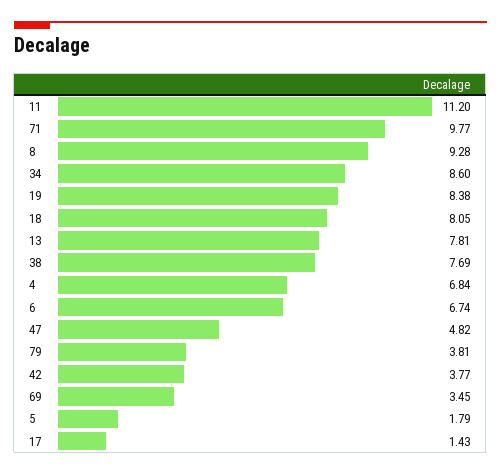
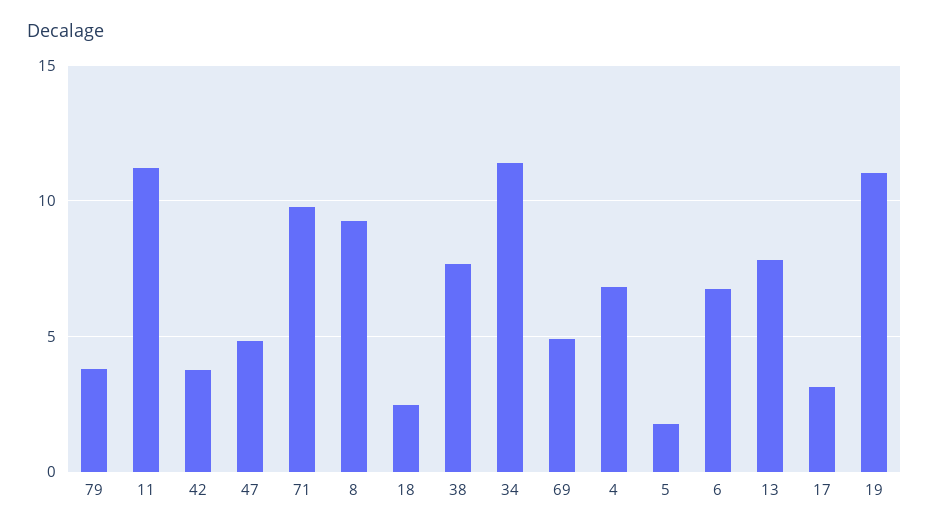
  {
    "11": 11.2,
    "71": 9.77,
    "8": 9.28,
-   "34": 8.6,
+   "34": 11.5,
-   "19": 8.38,
+   "19": 11,
-   "18": 8.05,
+   "18": 2.5,
    "13": 7.81,
    "38": 7.69,
    "4": 6.84,
    "6": 6.74,
    "47": 4.82,
    "79": 3.81,
    "42": 3.77,
-   "69": 3.45,
+   "69": 5,
    "5": 1.79,
-   "17": 1.43
+   "17": 3
  }

